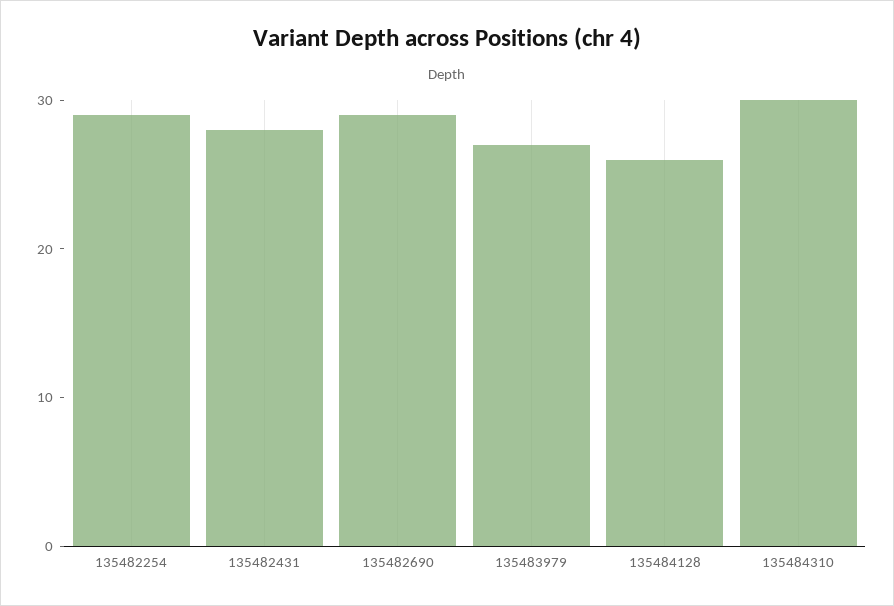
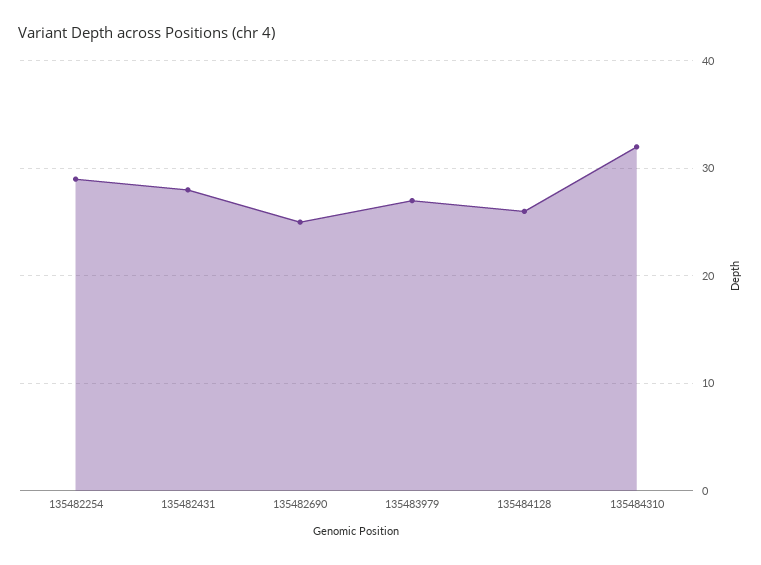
  {
    "135482254": 29,
    "135482431": 28,
-   "135482690": 29,
+   "135482690": 25,
    "135483979": 27,
    "135484128": 26,
-   "135484310": 30
+   "135484310": 32
  }

